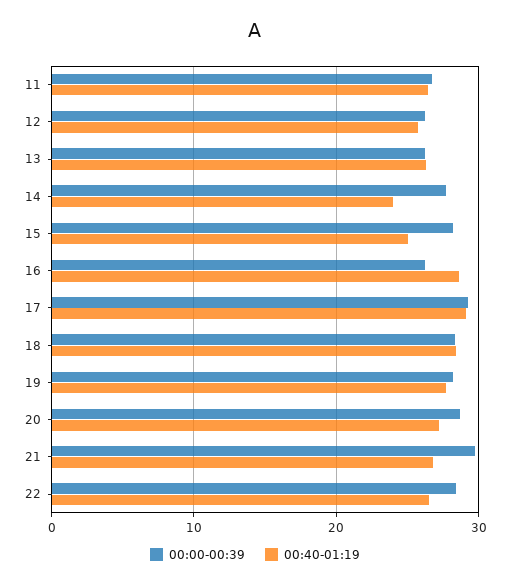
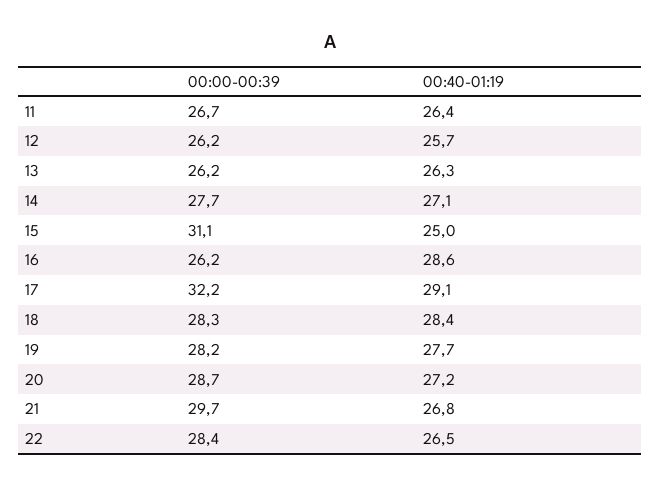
  {
    "00:00-00:39": {
      "11": 26.7,
      "12": 26.2,
      "13": 26.2,
      "14": 27.7,
-     "15": 28,
+     "15": 31.1,
      "16": 26.2,
-     "17": 29,
+     "17": 32.2,
      "18": 28.3,
      "19": 28.2,
      "20": 28.7,
      "21": 29.7,
      "22": 28.4
    },
    "00:40-01:19": {
      "11": 26.4,
      "12": 25.7,
      "13": 26.3,
-     "14": 24,
+     "14": 27.1,
      "15": 25,
      "16": 28.6,
      "17": 29.1,
      "18": 28.4,
      "19": 27.7,
      "20": 27.2,
      "21": 26.8,
      "22": 26.5
    }
  }

